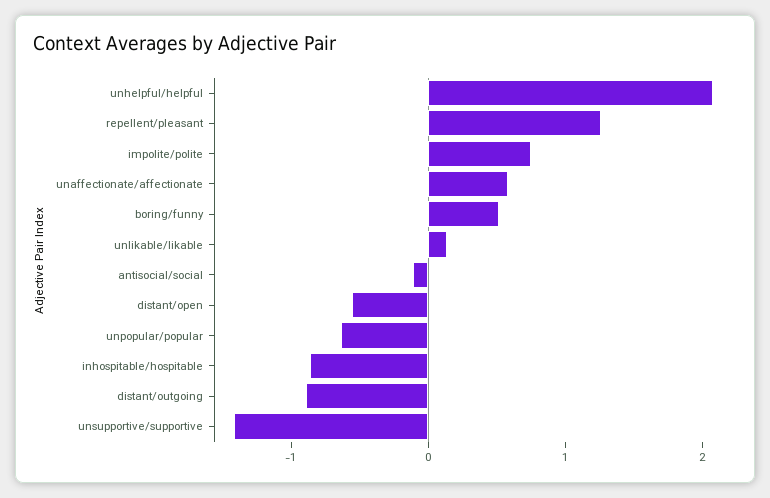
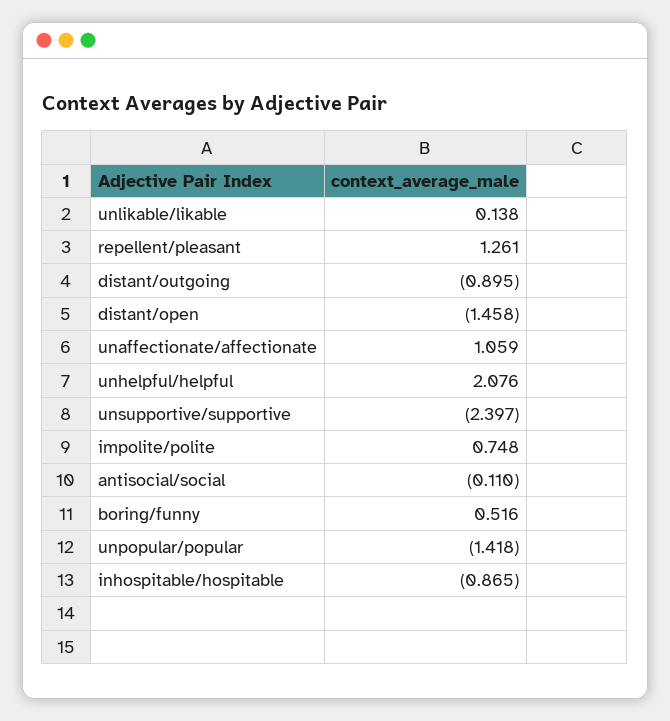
  {
    "unhelpful/helpful": 2.076,
    "repellent/pleasant": 1.261,
    "impolite/polite": 0.748,
-   "unaffectionate/affectionate": 0.6,
+   "unaffectionate/affectionate": 1.059,
    "boring/funny": 0.516,
    "unlikable/likable": 0.138,
    "antisocial/social": -0.11,
-   "distant/open": -0.6,
+   "distant/open": -1.458,
-   "unpopular/popular": -0.6,
+   "unpopular/popular": -1.418,
    "inhospitable/hospitable": -0.865,
    "distant/outgoing": -0.895,
-   "unsupportive/supportive": -1.4
+   "unsupportive/supportive": -2.397
  }

